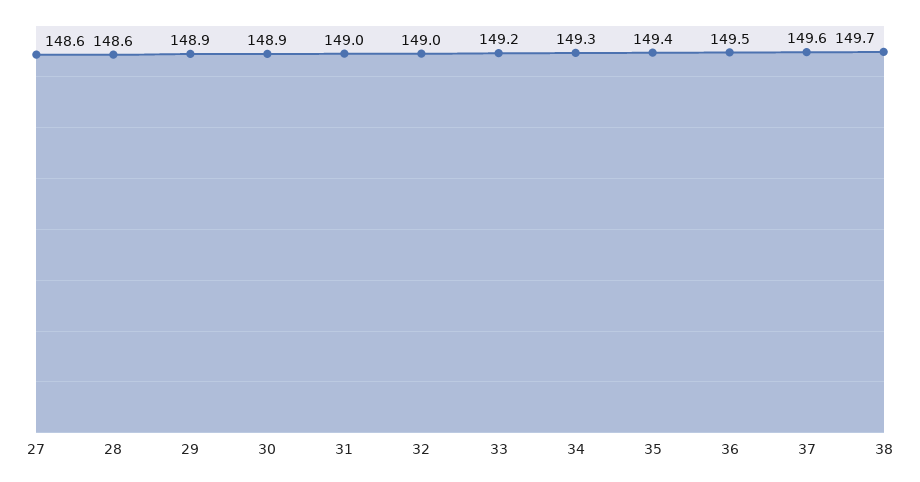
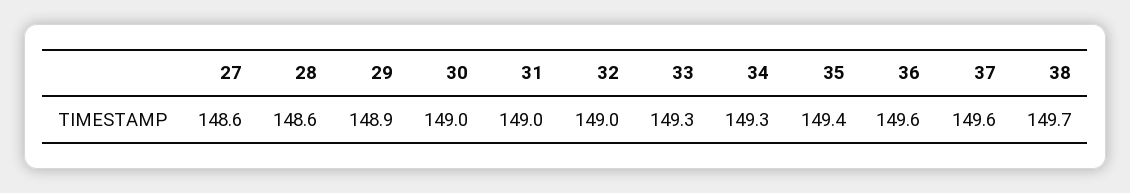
  {
    "27": 148.6,
    "28": 148.6,
    "29": 148.9,
-   "30": 148.9,
+   "30": 149,
    "31": 149,
    "32": 149,
-   "33": 149.2,
+   "33": 149.3,
    "34": 149.3,
    "35": 149.4,
-   "36": 149.5,
+   "36": 149.6,
    "37": 149.6,
    "38": 149.7
  }

